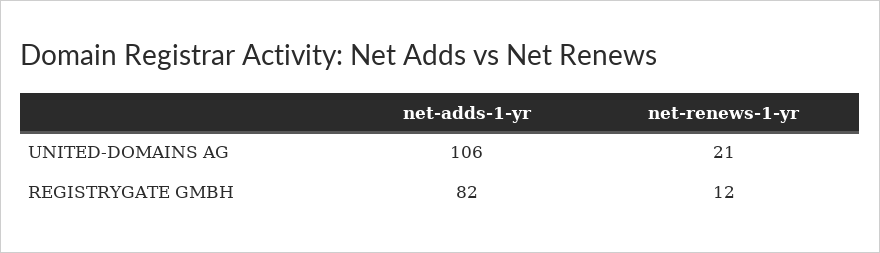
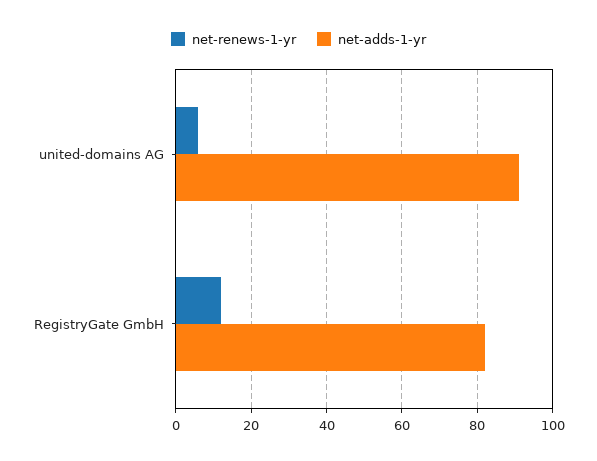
  {
    "net-adds-1-yr": {
-     "UNITED-DOMAINS AG": 106,
+     "UNITED-DOMAINS AG": 90,
      "REGISTRYGATE GMBH": 82
    },
    "net-renews-1-yr": {
-     "UNITED-DOMAINS AG": 21,
+     "UNITED-DOMAINS AG": 5,
      "REGISTRYGATE GMBH": 12
    }
  }

